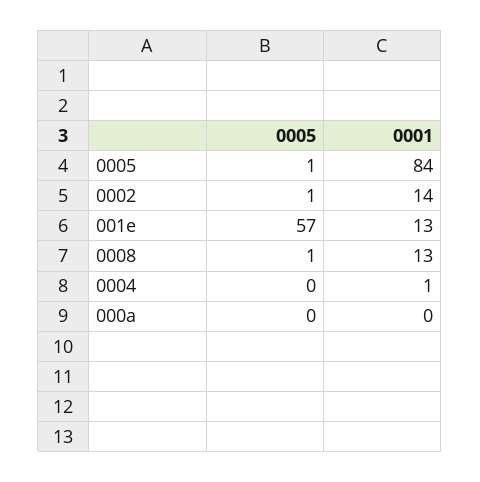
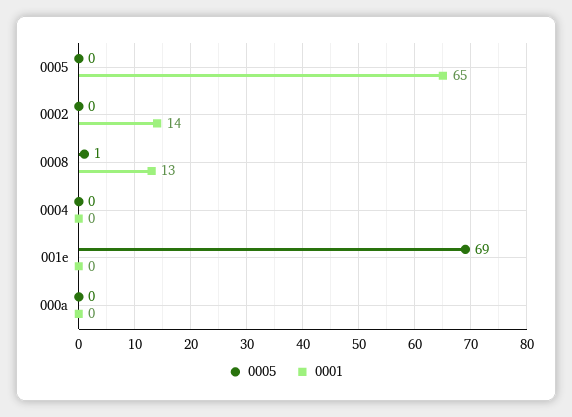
  {
    "0005": {
-     "0005": 1,
+     "0005": 0,
-     "0002": 1,
+     "0002": 0,
-     "001e": 57,
+     "001e": 69,
      "0008": 1,
      "0004": 0,
      "000a": 0
    },
    "0001": {
-     "0005": 84,
+     "0005": 65,
      "0002": 14,
-     "001e": 13,
+     "001e": 0,
      "0008": 13,
-     "0004": 1,
+     "0004": 0,
      "000a": 0
    }
  }

